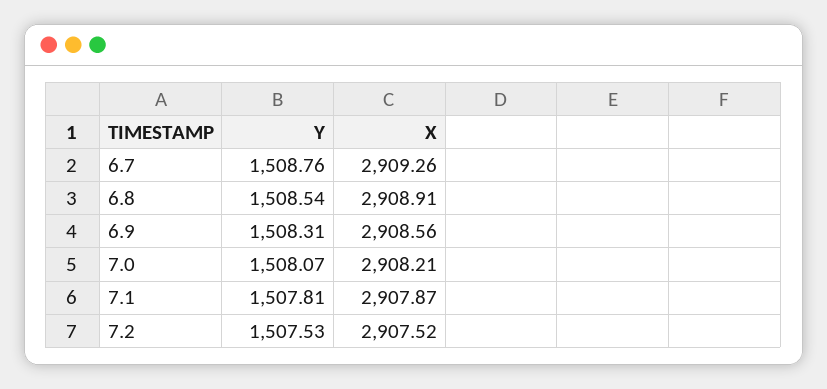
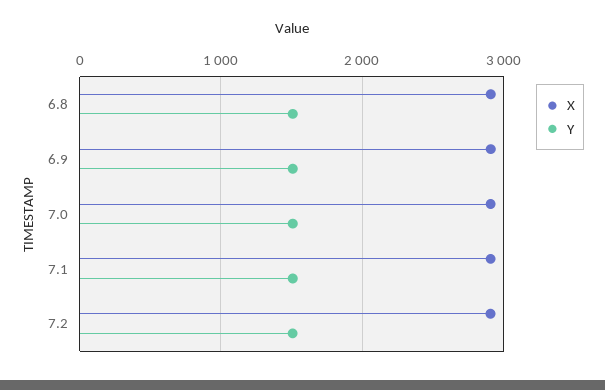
  {
    "Y": {
-     "6.7": 1508.76,
      "6.8": 1508.54,
      "6.9": 1508.31,
      "7.0": 1508.07,
      "7.1": 1507.81,
      "7.2": 1507.53
    },
    "X": {
-     "6.7": 2909.26,
      "6.8": 2908.91,
      "6.9": 2908.56,
      "7.0": 2908.21,
      "7.1": 2907.87,
      "7.2": 2907.52
    }
  }

